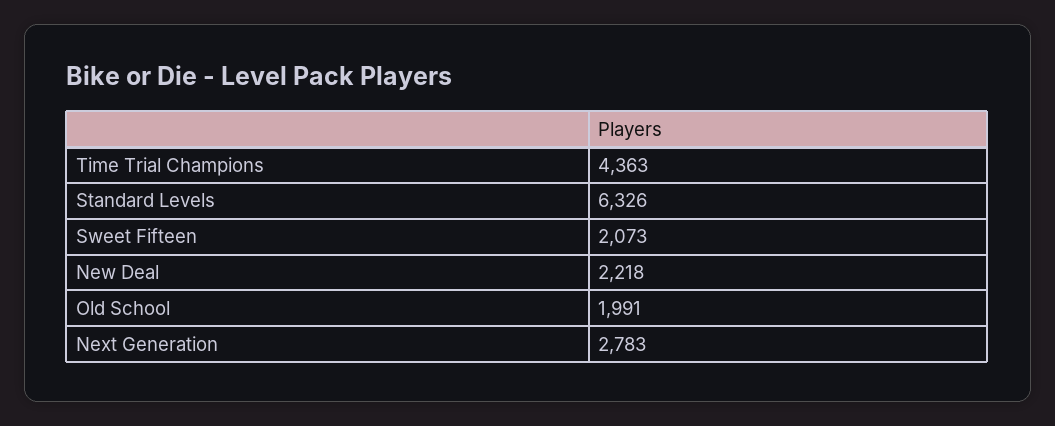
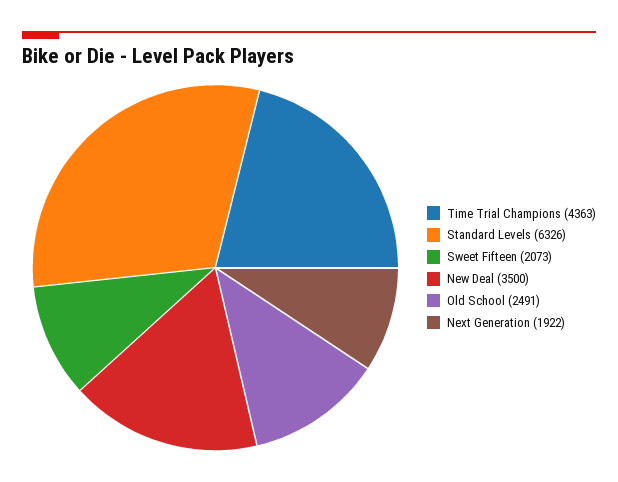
  {
    "Time Trial Champions": 4363,
    "Standard Levels": 6326,
    "Sweet Fifteen": 2073,
-   "New Deal": 2218,
+   "New Deal": 3500,
-   "Old School": 1991,
+   "Old School": 2491,
-   "Next Generation": 2783
+   "Next Generation": 1922
  }

